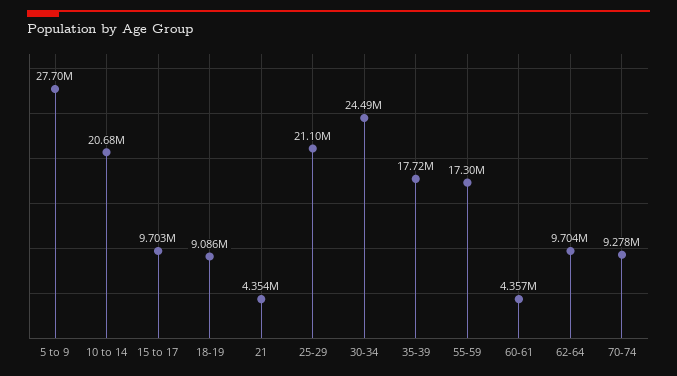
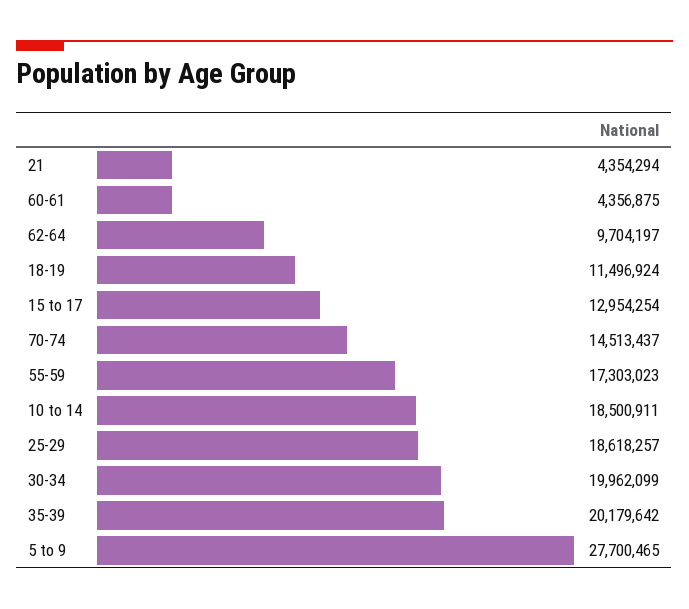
  {
    "5 to 9": 27700465,
-   "10 to 14": 20680000,
+   "10 to 14": 18500911,
-   "15 to 17": 9703000,
+   "15 to 17": 12954254,
-   "18-19": 9086000,
+   "18-19": 11496924,
    "21": 4354294,
-   "25-29": 21100000,
+   "25-29": 18618257,
-   "30-34": 24490000,
+   "30-34": 19962099,
-   "35-39": 17720000,
+   "35-39": 20179642,
    "55-59": 17303023,
    "60-61": 4356875,
    "62-64": 9704197,
-   "70-74": 9278000
+   "70-74": 14513437
  }

